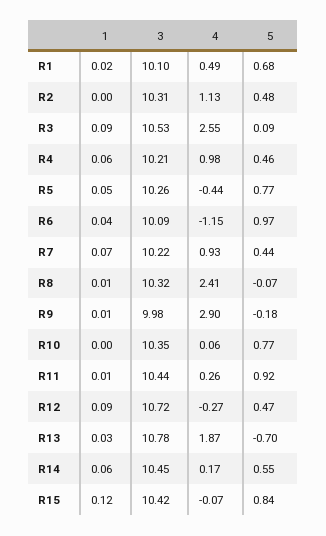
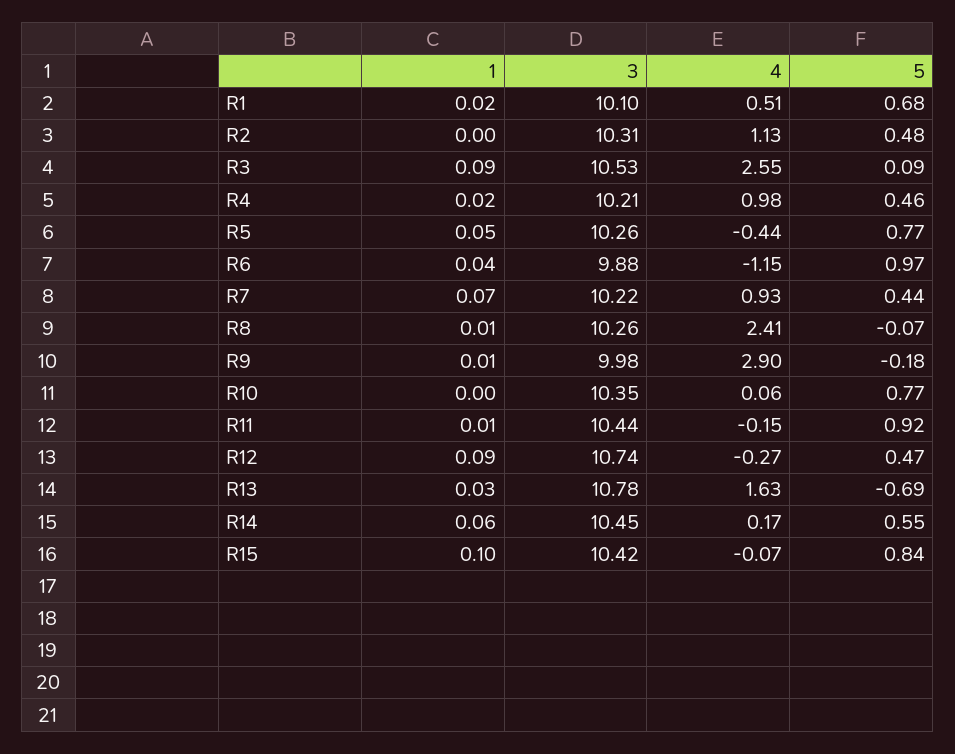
  {
    "1": {
      "R1": 0.02,
      "R2": 0,
      "R3": 0.09,
-     "R4": 0.06,
+     "R4": 0.02,
      "R5": 0.05,
      "R6": 0.04,
      "R7": 0.07,
      "R8": 0.01,
      "R9": 0.01,
      "R10": 0,
      "R11": 0.01,
      "R12": 0.09,
      "R13": 0.03,
      "R14": 0.06,
-     "R15": 0.12
+     "R15": 0.1
    },
    "3": {
      "R1": 10.1,
      "R2": 10.31,
      "R3": 10.53,
      "R4": 10.21,
      "R5": 10.26,
-     "R6": 10.09,
+     "R6": 9.88,
      "R7": 10.22,
-     "R8": 10.32,
+     "R8": 10.26,
      "R9": 9.98,
      "R10": 10.35,
      "R11": 10.44,
-     "R12": 10.72,
+     "R12": 10.74,
      "R13": 10.78,
      "R14": 10.45,
      "R15": 10.42
    },
    "4": {
-     "R1": 0.49,
+     "R1": 0.51,
      "R2": 1.13,
      "R3": 2.55,
      "R4": 0.98,
      "R5": -0.44,
      "R6": -1.15,
      "R7": 0.93,
      "R8": 2.41,
      "R9": 2.9,
      "R10": 0.06,
-     "R11": 0.26,
+     "R11": -0.15,
      "R12": -0.27,
-     "R13": 1.87,
+     "R13": 1.63,
      "R14": 0.17,
      "R15": -0.07
    },
    "5": {
      "R1": 0.68,
      "R2": 0.48,
      "R3": 0.09,
      "R4": 0.46,
      "R5": 0.77,
      "R6": 0.97,
      "R7": 0.44,
      "R8": -0.07,
      "R9": -0.18,
      "R10": 0.77,
      "R11": 0.92,
      "R12": 0.47,
-     "R13": -0.7,
+     "R13": -0.69,
      "R14": 0.55,
      "R15": 0.84
    }
  }

